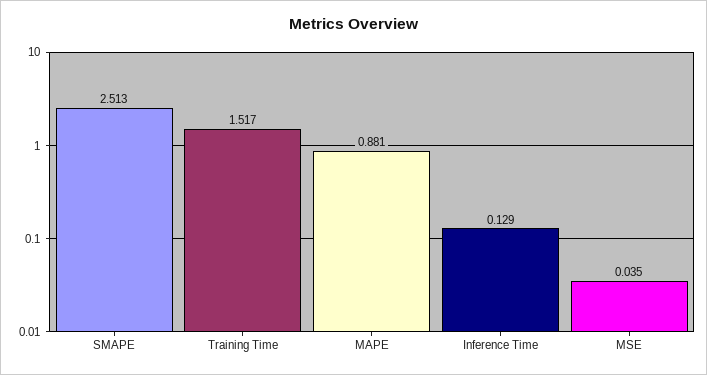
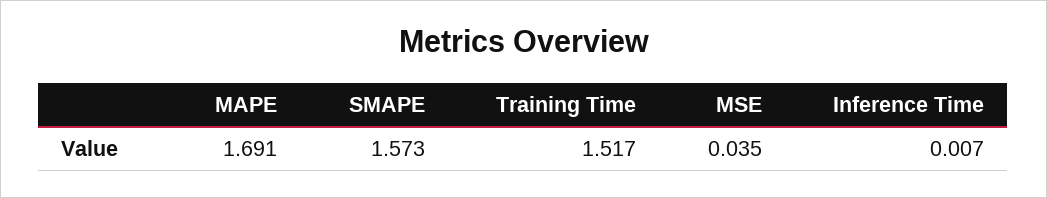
  {
-   "SMAPE": 2.513,
+   "SMAPE": 1.573,
    "Training Time": 1.517,
-   "MAPE": 0.881,
+   "MAPE": 1.691,
-   "Inference Time": 0.129,
+   "Inference Time": 0.007,
    "MSE": 0.035
  }

